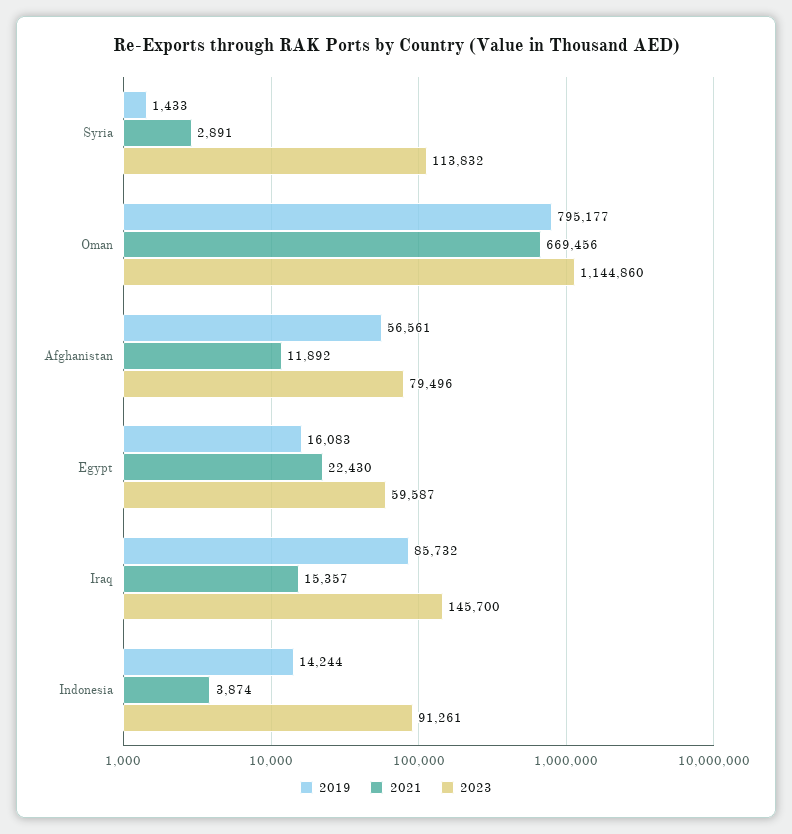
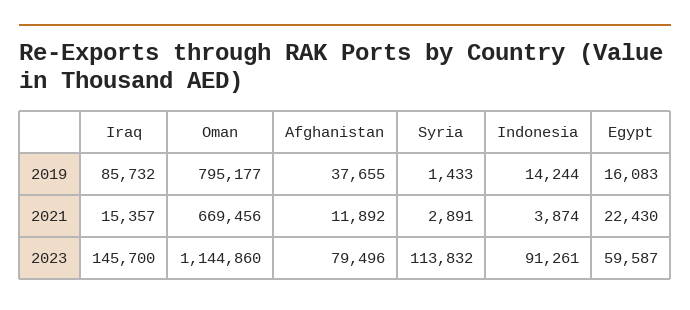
  {
    "2019": {
      "Syria": 1433,
      "Oman": 795177,
-     "Afghanistan": 56561,
+     "Afghanistan": 37655,
      "Egypt": 16083,
      "Iraq": 85732,
      "Indonesia": 14244
    },
    "2021": {
      "Syria": 2891,
      "Oman": 669456,
      "Afghanistan": 11892,
      "Egypt": 22430,
      "Iraq": 15357,
      "Indonesia": 3874
    },
    "2023": {
      "Syria": 113832,
      "Oman": 1144860,
      "Afghanistan": 79496,
      "Egypt": 59587,
      "Iraq": 145700,
      "Indonesia": 91261
    }
  }

